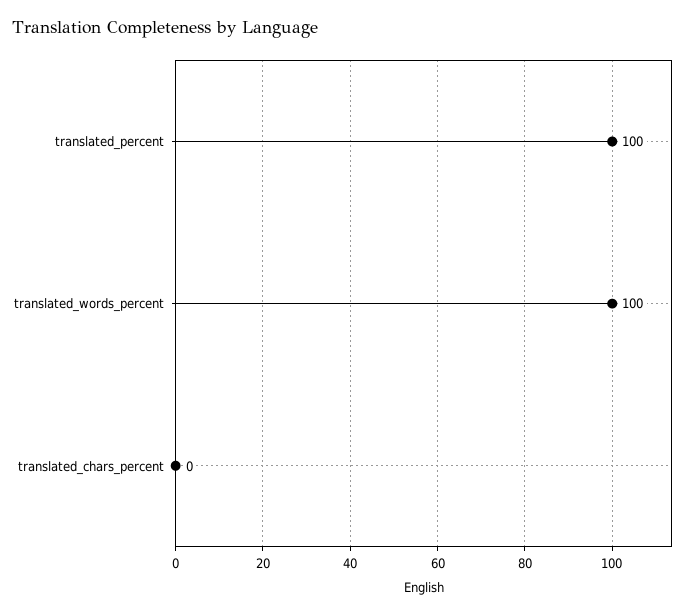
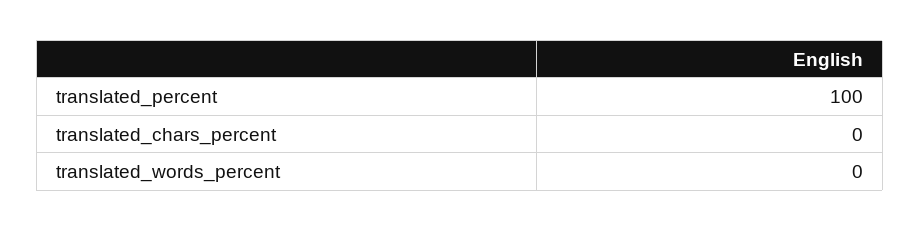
  {
    "translated_percent": 100,
-   "translated_words_percent": 100,
+   "translated_words_percent": 0,
    "translated_chars_percent": 0
  }

